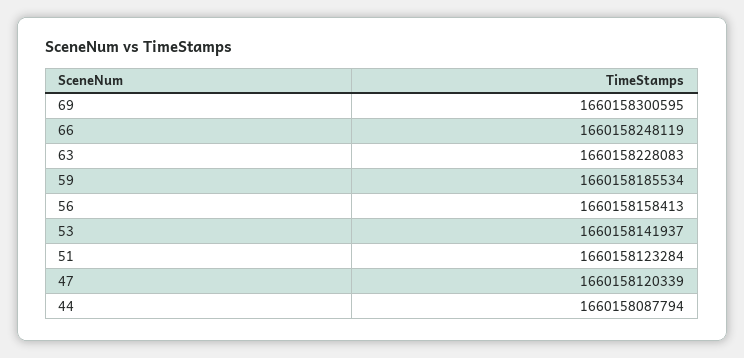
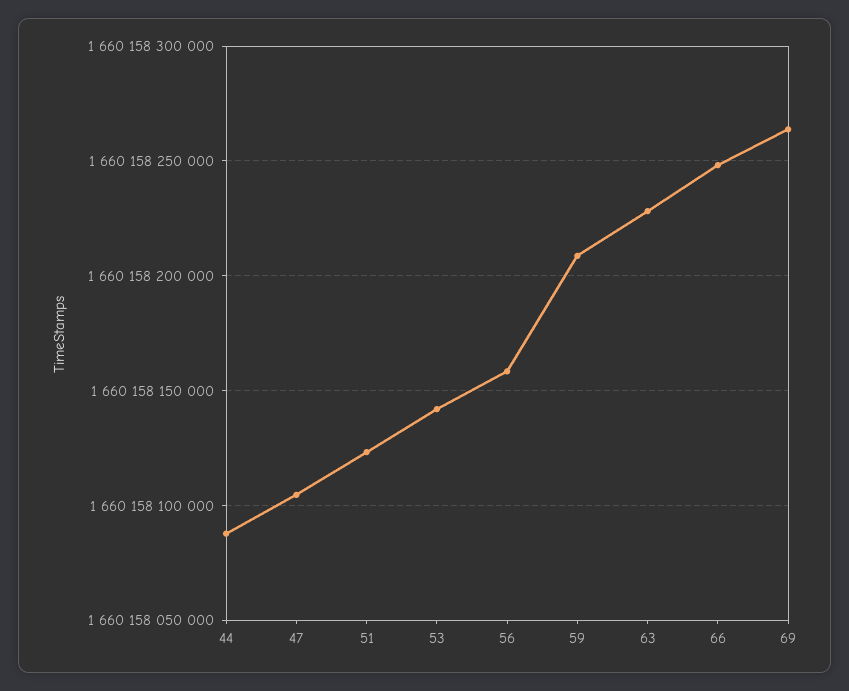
  {
-   "69": 1660158300595,
+   "69": 1660158265000,
    "66": 1660158248119,
    "63": 1660158228083,
-   "59": 1660158185534,
+   "59": 1660158210000,
    "56": 1660158158413,
    "53": 1660158141937,
    "51": 1660158123284,
-   "47": 1660158120339,
+   "47": 1660158105000,
    "44": 1660158087794
  }

